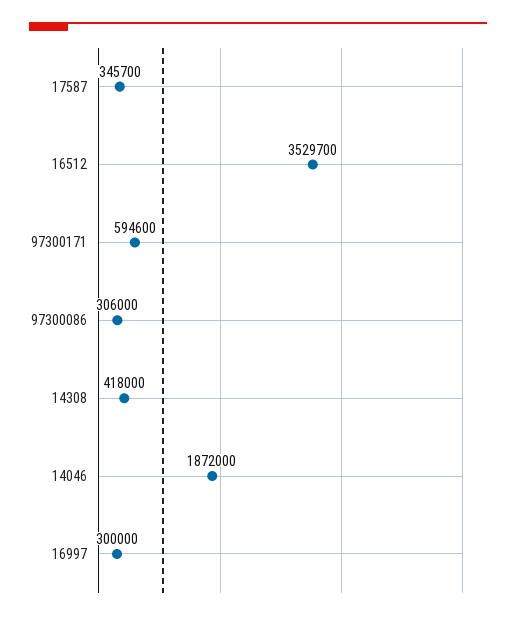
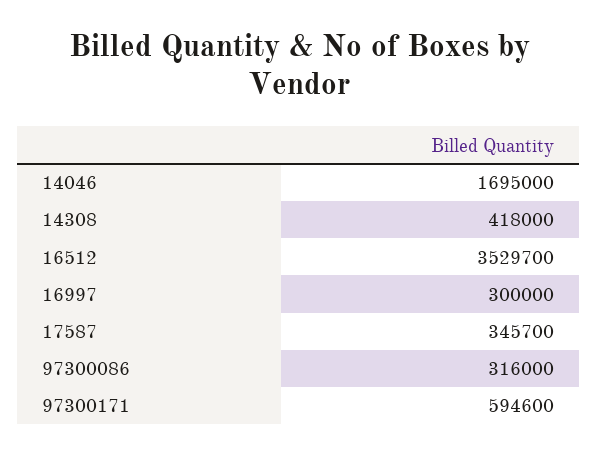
  {
    "17587": 345700,
    "16512": 3529700,
    "97300171": 594600,
-   "97300086": 306000,
+   "97300086": 316000,
    "14308": 418000,
-   "14046": 1872000,
+   "14046": 1695000,
    "16997": 300000
  }

